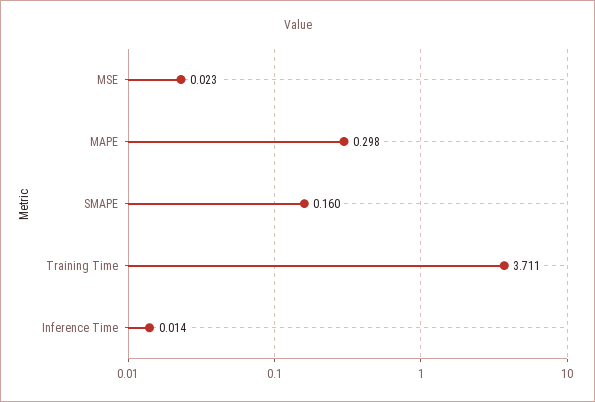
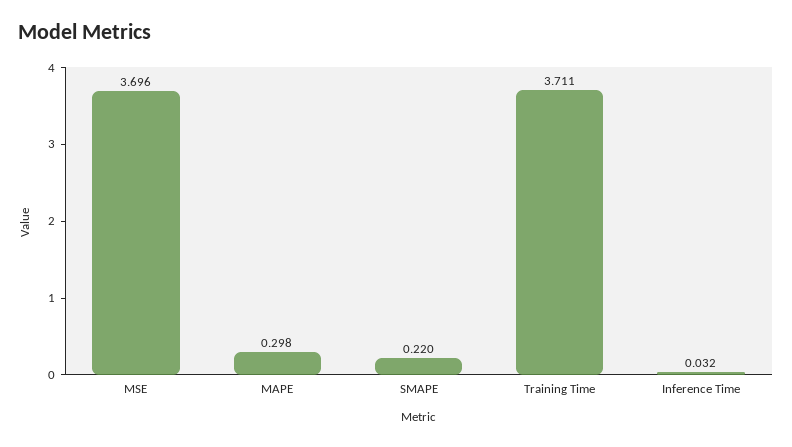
  {
-   "MSE": 0.023,
+   "MSE": 3.696,
    "MAPE": 0.298,
-   "SMAPE": 0.16,
+   "SMAPE": 0.22,
    "Training Time": 3.711,
-   "Inference Time": 0.014
+   "Inference Time": 0.032
  }

